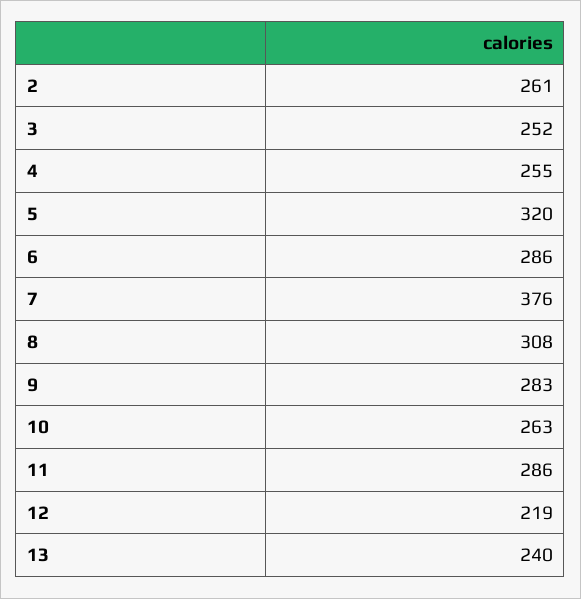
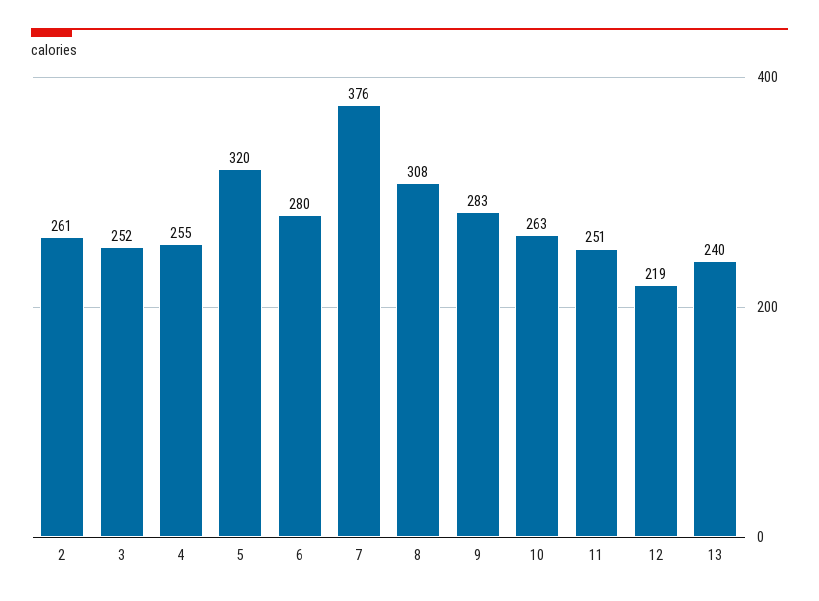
  {
    "2": 261,
    "3": 252,
    "4": 255,
    "5": 320,
-   "6": 286,
+   "6": 280,
    "7": 376,
    "8": 308,
    "9": 283,
    "10": 263,
-   "11": 286,
+   "11": 251,
    "12": 219,
    "13": 240
  }

